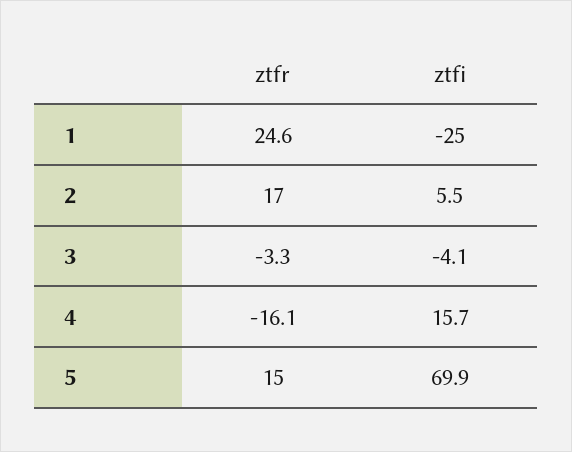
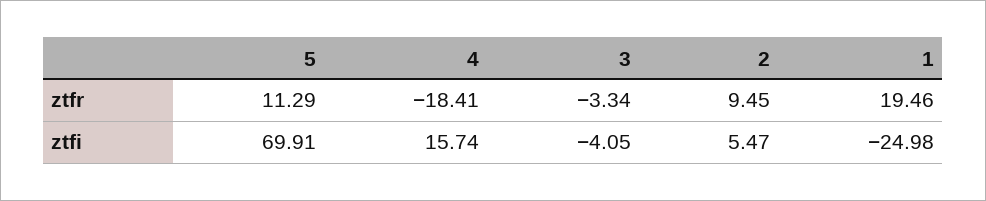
  {
    "ztfr": {
-     "1": 24.6,
+     "1": 19.46,
-     "2": 17,
+     "2": 9.45,
      "3": -3.34,
-     "4": -16.1,
+     "4": -18.41,
-     "5": 15
+     "5": 11.29
    },
    "ztfi": {
      "1": -24.98,
      "2": 5.47,
      "3": -4.05,
      "4": 15.74,
      "5": 69.91
    }
  }

